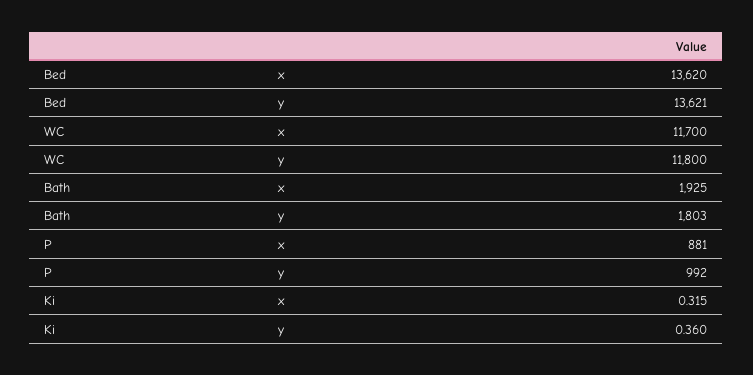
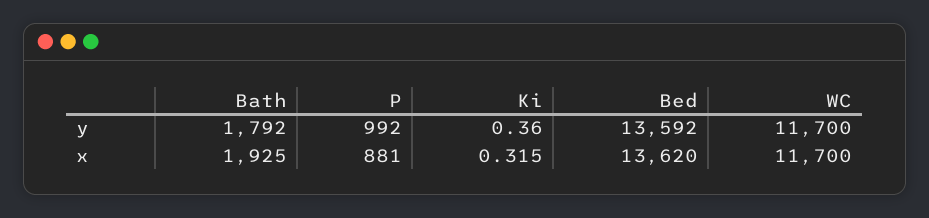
  {
    "Bed": {
      "x": 13620,
-     "y": 13621
+     "y": 13592
    },
    "WC": {
      "x": 11700,
-     "y": 11800
+     "y": 11700
    },
    "Bath": {
      "x": 1925,
-     "y": 1803
+     "y": 1792
    },
    "P": {
      "x": 881,
      "y": 992
    },
    "Ki": {
      "x": 0.315,
      "y": 0.36
    }
  }

